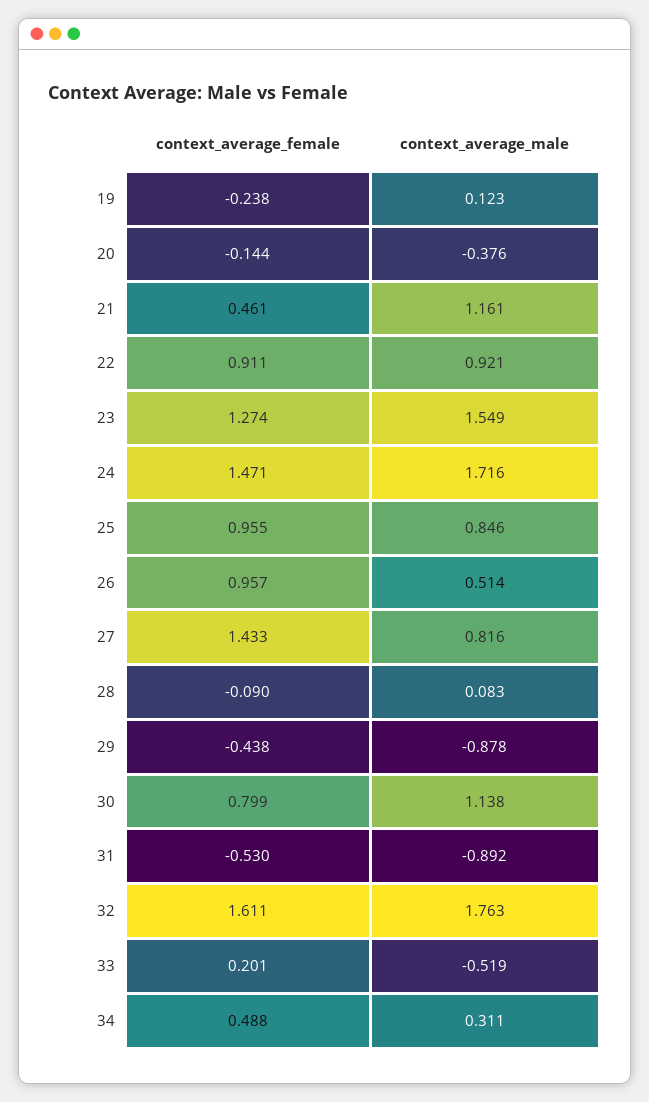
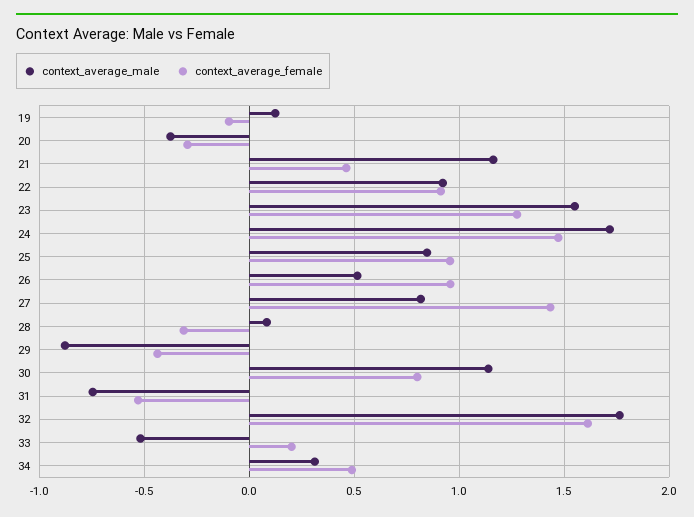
  {
    "context_average_female": {
-     "19": -0.238,
+     "19": -0.1,
-     "20": -0.144,
+     "20": -0.3,
      "21": 0.461,
      "22": 0.911,
      "23": 1.274,
      "24": 1.471,
      "25": 0.955,
      "26": 0.957,
      "27": 1.433,
-     "28": -0.09,
+     "28": -0.3,
      "29": -0.438,
      "30": 0.799,
      "31": -0.53,
      "32": 1.611,
      "33": 0.201,
      "34": 0.488
    },
    "context_average_male": {
      "19": 0.123,
      "20": -0.376,
      "21": 1.161,
      "22": 0.921,
      "23": 1.549,
      "24": 1.716,
      "25": 0.846,
      "26": 0.514,
      "27": 0.816,
      "28": 0.083,
      "29": -0.878,
      "30": 1.138,
-     "31": -0.892,
+     "31": -0.75,
      "32": 1.763,
      "33": -0.519,
      "34": 0.311
    }
  }

